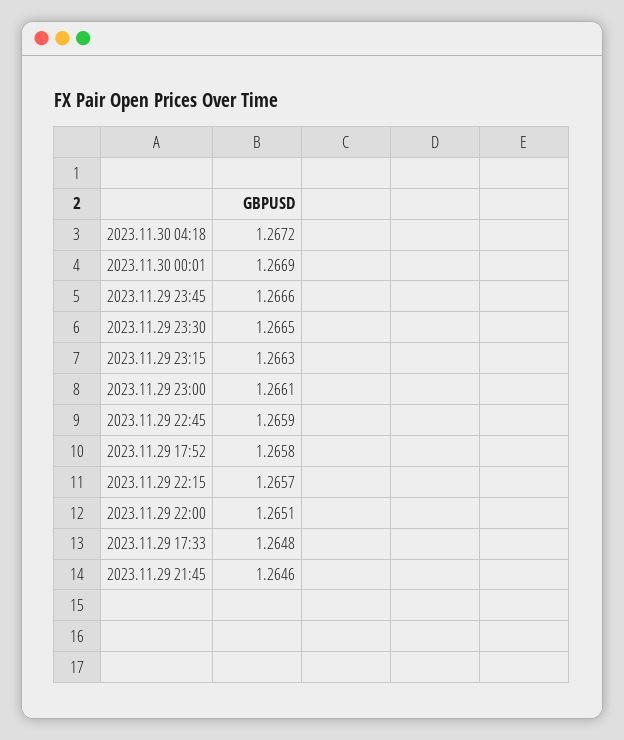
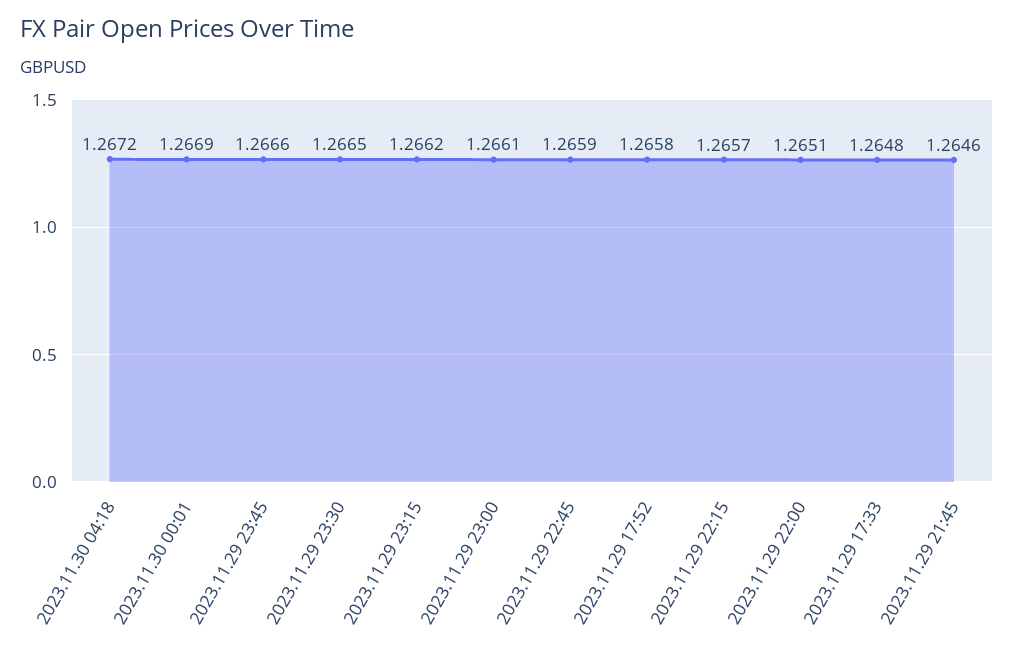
  {
    "2023.11.30 04:18": 1.2672,
    "2023.11.30 00:01": 1.2669,
    "2023.11.29 23:45": 1.2666,
    "2023.11.29 23:30": 1.2665,
-   "2023.11.29 23:15": 1.2663,
+   "2023.11.29 23:15": 1.2662,
    "2023.11.29 23:00": 1.2661,
    "2023.11.29 22:45": 1.2659,
    "2023.11.29 17:52": 1.2658,
    "2023.11.29 22:15": 1.2657,
    "2023.11.29 22:00": 1.2651,
    "2023.11.29 17:33": 1.2648,
    "2023.11.29 21:45": 1.2646
  }

